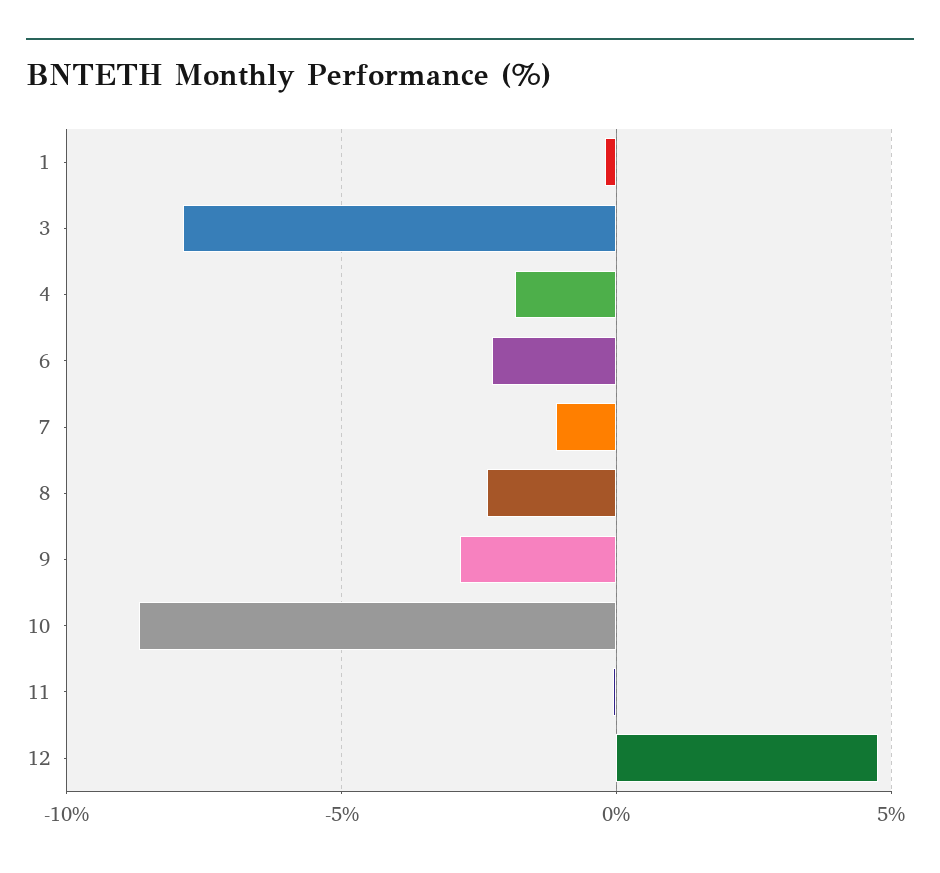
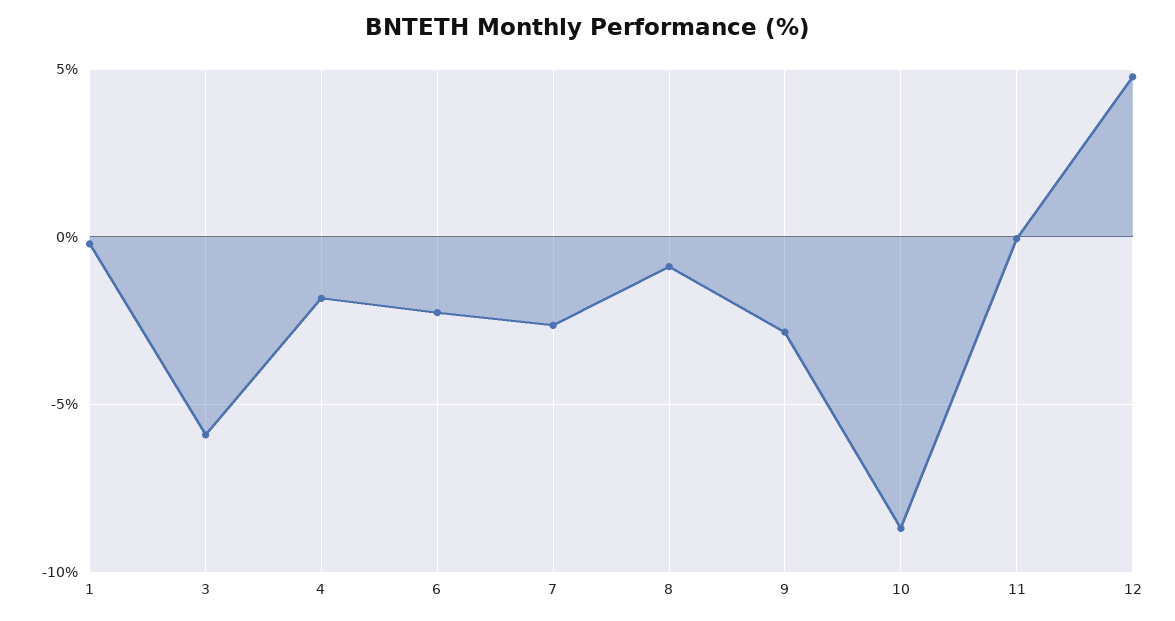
  {
    "1": 0,
-   "3": -8,
+   "3": -6,
    "4": -2,
    "6": -2.5,
-   "7": -1,
+   "7": -2.5,
-   "8": -2.5,
+   "8": -1,
    "9": -3,
    "10": -8.5,
    "11": 0,
    "12": 5
  }

